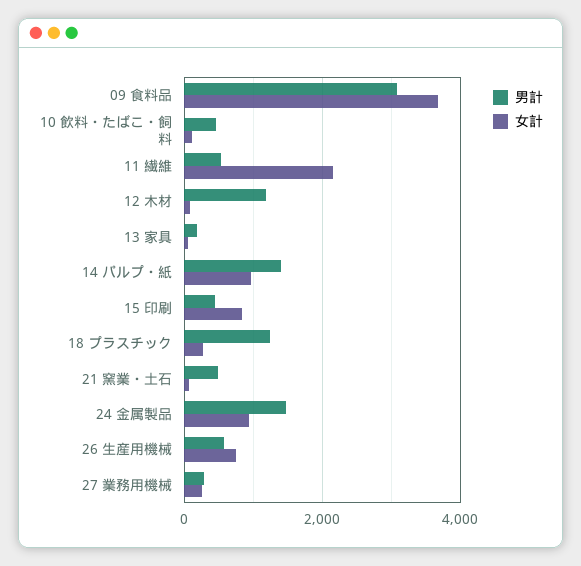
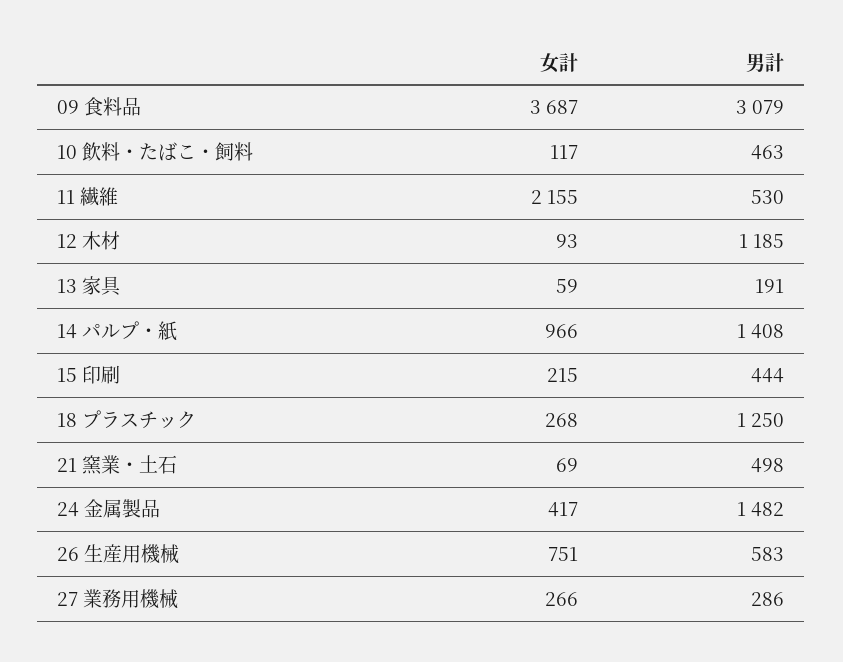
  {
    "男計": {
      "09 食料品": 3079,
      "10 飲料・たばこ・飼料": 463,
      "11 繊維": 530,
      "12 木材": 1185,
      "13 家具": 191,
      "14 パルプ・紙": 1408,
      "15 印刷": 444,
      "18 プラスチック": 1250,
      "21 窯業・土石": 498,
      "24 金属製品": 1482,
      "26 生産用機械": 583,
      "27 業務用機械": 286
    },
    "女計": {
      "09 食料品": 3687,
      "10 飲料・たばこ・飼料": 117,
      "11 繊維": 2155,
      "12 木材": 93,
      "13 家具": 59,
      "14 パルプ・紙": 966,
-     "15 印刷": 800,
+     "15 印刷": 215,
      "18 プラスチック": 268,
      "21 窯業・土石": 69,
-     "24 金属製品": 1000,
+     "24 金属製品": 417,
      "26 生産用機械": 751,
      "27 業務用機械": 266
    }
  }

